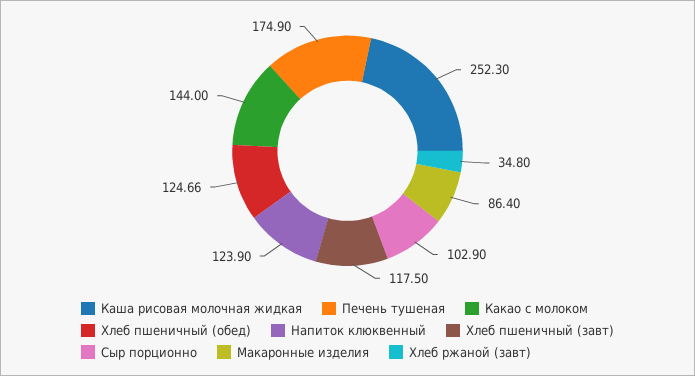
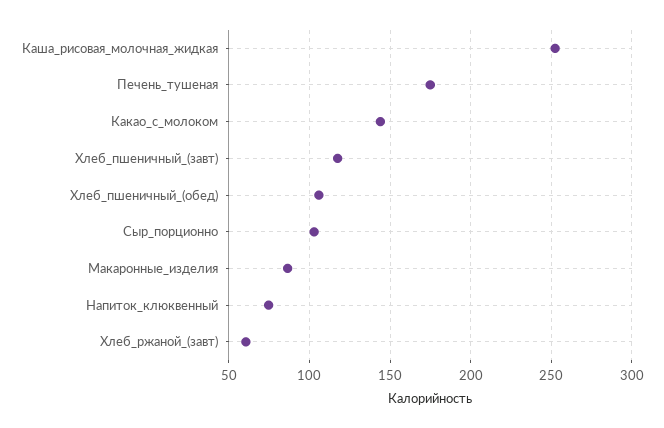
  {
    "Каша рисовая молочная жидкая": 252.3,
    "Печень тушеная": 174.9,
    "Какао с молоком": 144,
-   "Хлеб пшеничный (обед)": 124.66,
+   "Хлеб пшеничный (обед)": 105,
-   "Напиток клюквенный": 123.9,
+   "Напиток клюквенный": 75,
    "Хлеб пшеничный (завт)": 117.5,
    "Сыр порционно": 102.9,
    "Макаронные изделия": 86.4,
-   "Хлеб ржаной (завт)": 34.8
+   "Хлеб ржаной (завт)": 60
  }

